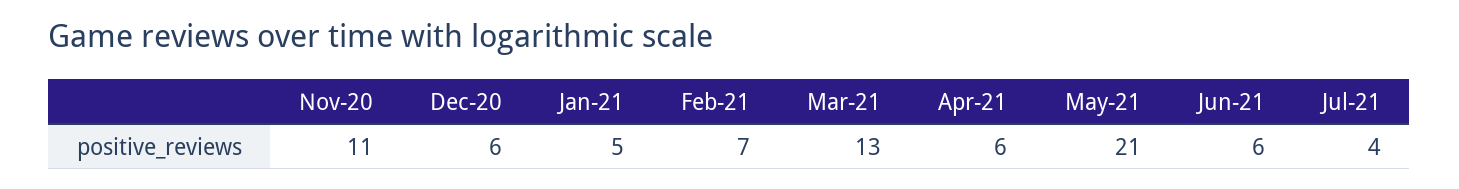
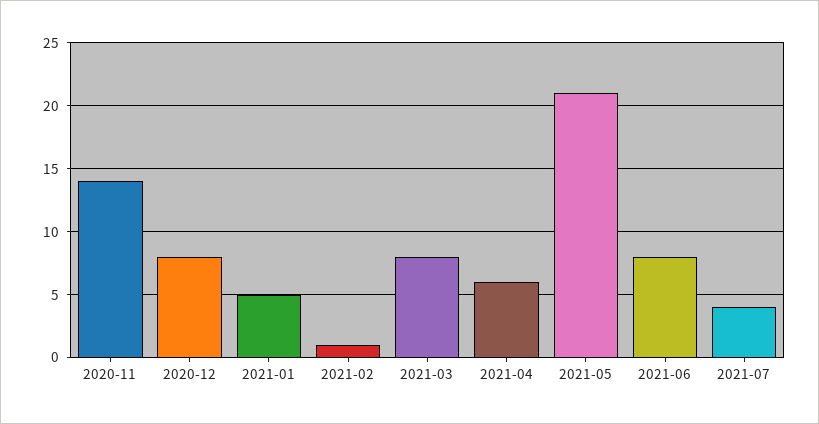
  {
-   "Nov-20": 11,
+   "Nov-20": 14,
-   "Dec-20": 6,
+   "Dec-20": 8,
    "Jan-21": 5,
-   "Feb-21": 7,
+   "Feb-21": 1,
-   "Mar-21": 13,
+   "Mar-21": 8,
    "Apr-21": 6,
    "May-21": 21,
-   "Jun-21": 6,
+   "Jun-21": 8,
    "Jul-21": 4
  }

